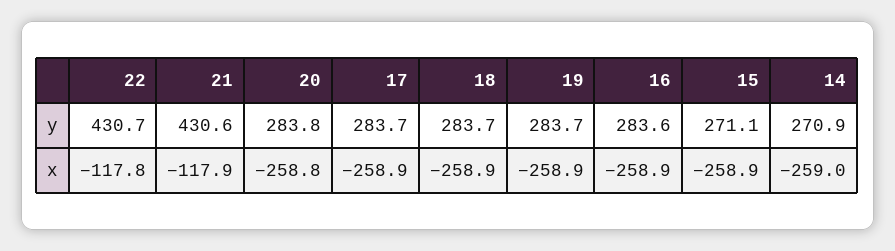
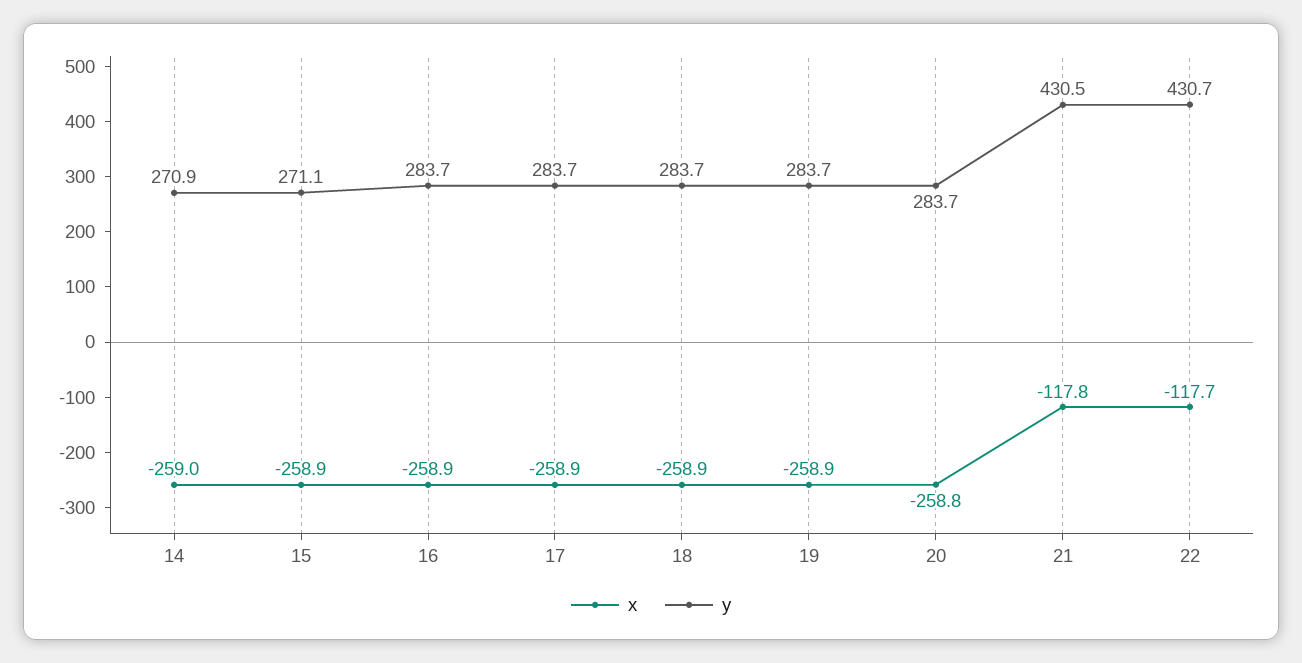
  {
    "y": {
      "22": 430.7,
-     "21": 430.6,
+     "21": 430.5,
-     "20": 283.8,
+     "20": 283.7,
      "17": 283.7,
      "18": 283.7,
      "19": 283.7,
-     "16": 283.6,
+     "16": 283.7,
      "15": 271.1,
      "14": 270.9
    },
    "x": {
-     "22": -117.8,
+     "22": -117.7,
-     "21": -117.9,
+     "21": -117.8,
      "20": -258.8,
      "17": -258.9,
      "18": -258.9,
      "19": -258.9,
      "16": -258.9,
      "15": -258.9,
      "14": -259
    }
  }

